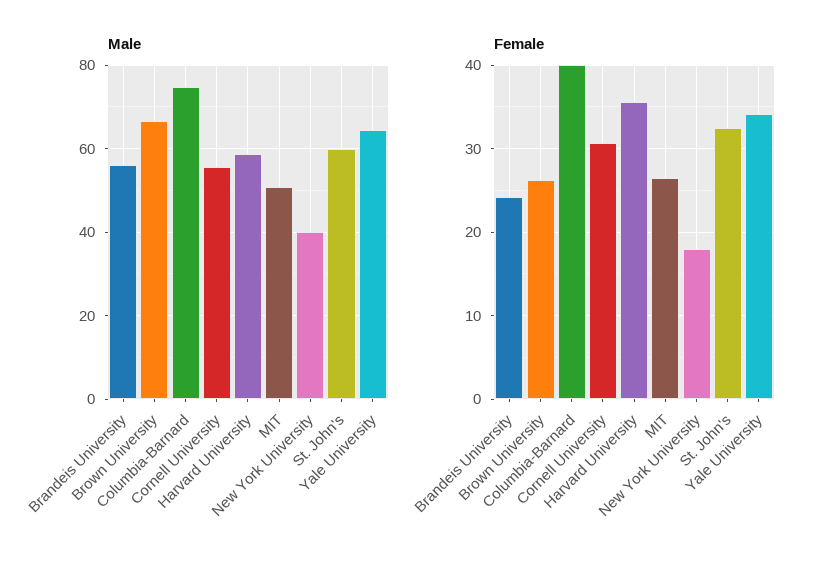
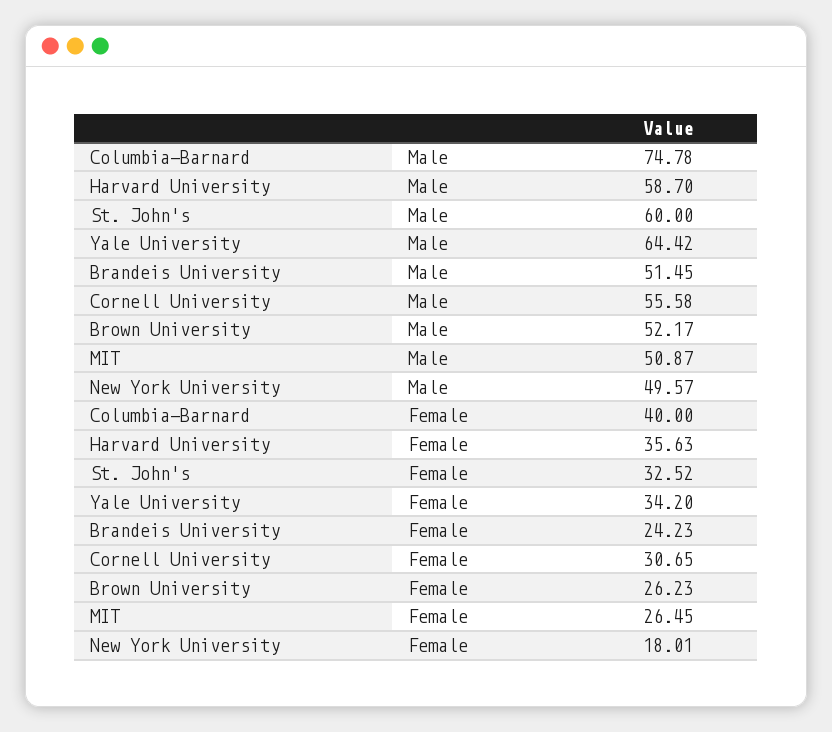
  {
    "Male": {
-     "Brandeis University": 56,
+     "Brandeis University": 51.45,
-     "Brown University": 66,
+     "Brown University": 52.17,
      "Columbia-Barnard": 74.78,
      "Cornell University": 55.58,
      "Harvard University": 58.7,
      "MIT": 50.87,
-     "New York University": 40,
+     "New York University": 49.57,
      "St. John's": 60,
      "Yale University": 64.42
    },
    "Female": {
      "Brandeis University": 24.23,
      "Brown University": 26.23,
      "Columbia-Barnard": 40,
      "Cornell University": 30.65,
      "Harvard University": 35.63,
      "MIT": 26.45,
      "New York University": 18.01,
      "St. John's": 32.52,
      "Yale University": 34.2
    }
  }

